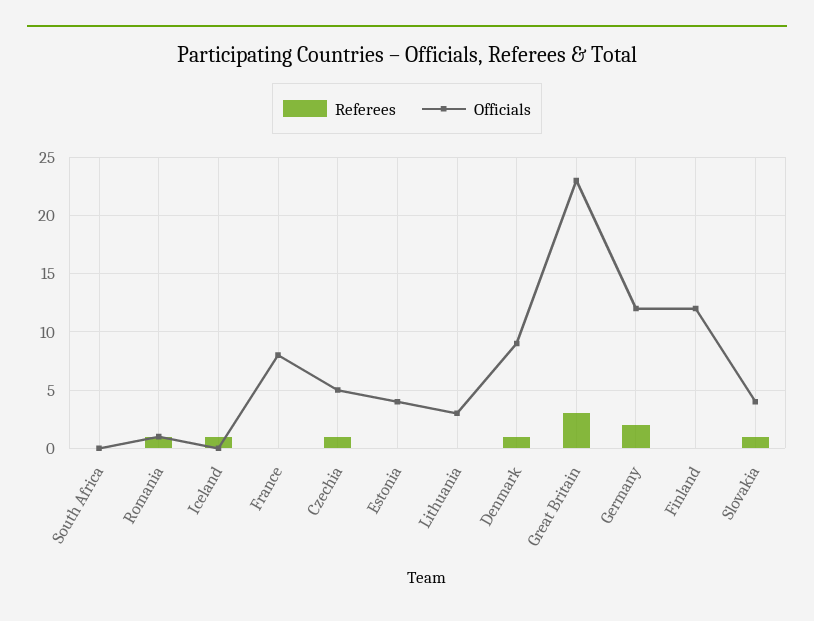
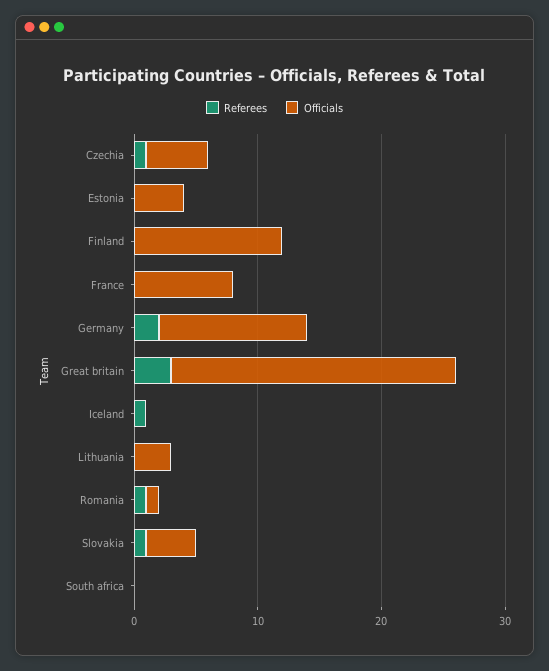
  {
    "Referees": {
      "South Africa": 0,
      "Romania": 1,
      "Iceland": 1,
      "France": 0,
      "Czechia": 1,
      "Estonia": 0,
      "Lithuania": 0,
-     "Denmark": 1,
      "Great Britain": 3,
      "Germany": 2,
      "Finland": 0,
      "Slovakia": 1
    },
    "Officials": {
      "South Africa": 0,
      "Romania": 1,
      "Iceland": 0,
      "France": 8,
      "Czechia": 5,
      "Estonia": 4,
      "Lithuania": 3,
-     "Denmark": 9,
      "Great Britain": 23,
      "Germany": 12,
      "Finland": 12,
      "Slovakia": 4
    }
  }

